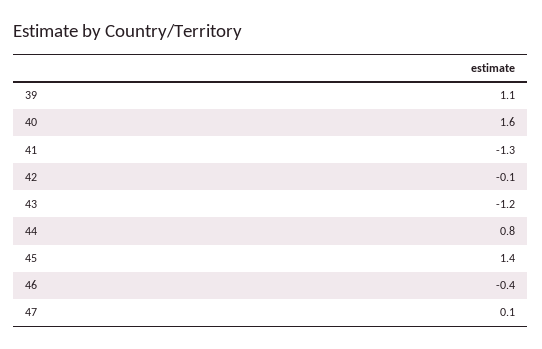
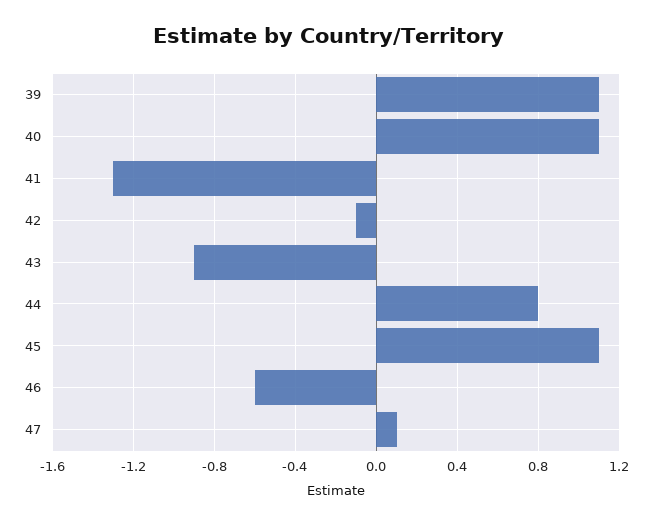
  {
    "39": 1.1,
-   "40": 1.6,
+   "40": 1.1,
    "41": -1.3,
    "42": -0.1,
-   "43": -1.2,
+   "43": -0.9,
    "44": 0.8,
-   "45": 1.4,
+   "45": 1.1,
-   "46": -0.4,
+   "46": -0.6,
    "47": 0.1
  }

